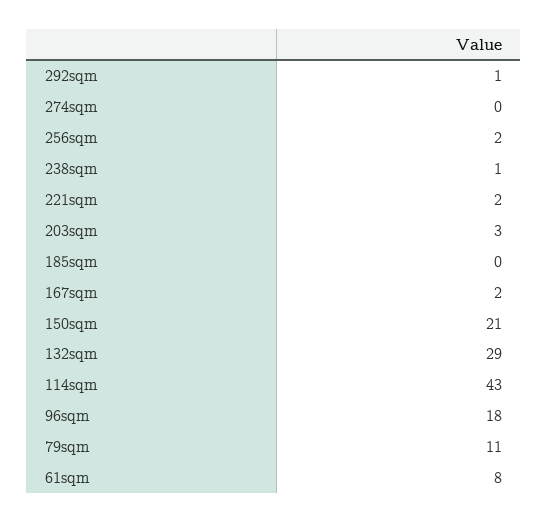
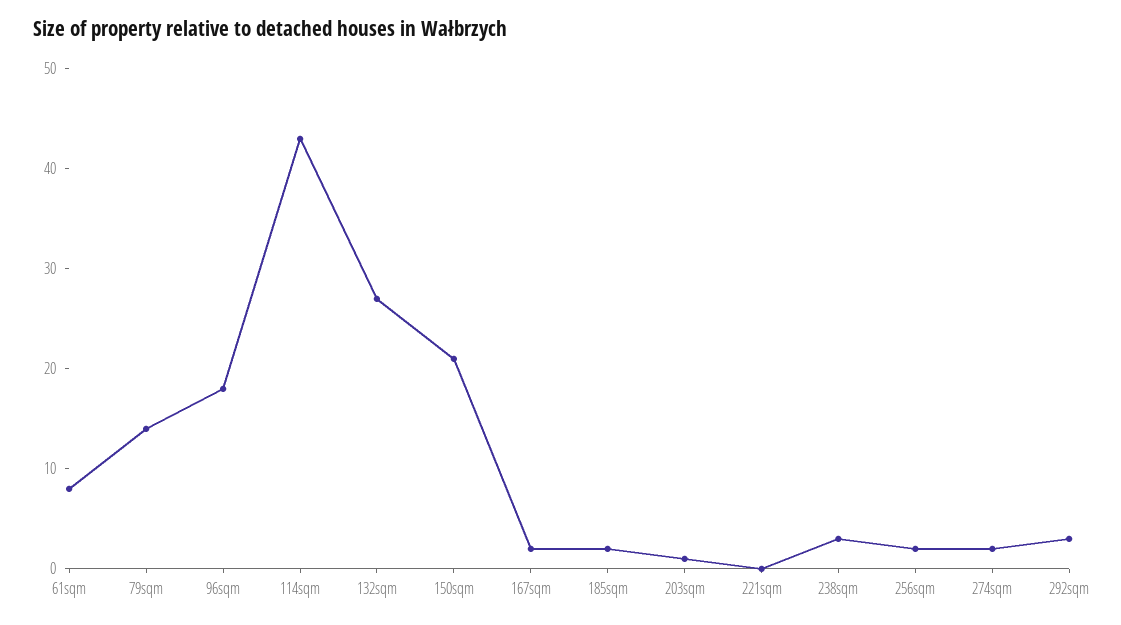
  {
-   "292sqm": 1,
+   "292sqm": 3,
-   "274sqm": 0,
+   "274sqm": 2,
    "256sqm": 2,
-   "238sqm": 1,
+   "238sqm": 3,
-   "221sqm": 2,
+   "221sqm": 0,
-   "203sqm": 3,
+   "203sqm": 1,
-   "185sqm": 0,
+   "185sqm": 2,
    "167sqm": 2,
    "150sqm": 21,
-   "132sqm": 29,
+   "132sqm": 27,
    "114sqm": 43,
    "96sqm": 18,
-   "79sqm": 11,
+   "79sqm": 14,
    "61sqm": 8
  }

